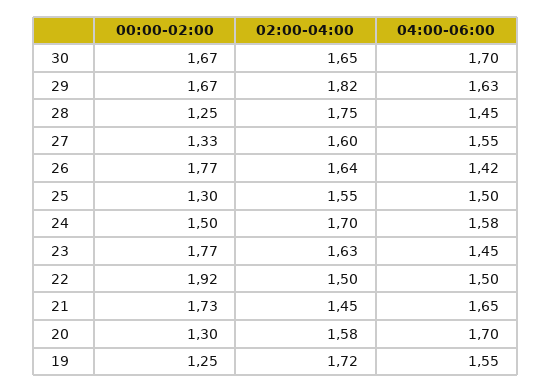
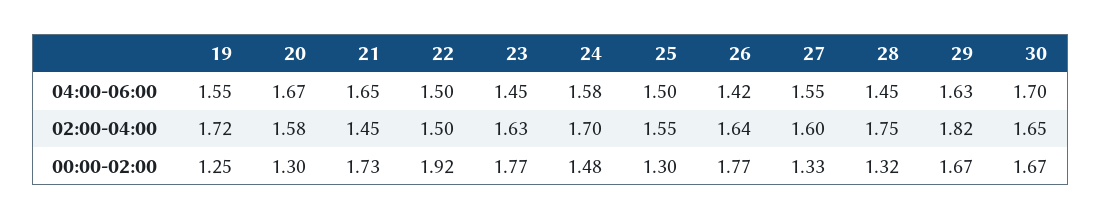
  {
    "00:00-02:00": {
      "30": 1.67,
      "29": 1.67,
-     "28": 1.25,
+     "28": 1.32,
      "27": 1.33,
      "26": 1.77,
      "25": 1.3,
-     "24": 1.5,
+     "24": 1.48,
      "23": 1.77,
      "22": 1.92,
      "21": 1.73,
      "20": 1.3,
      "19": 1.25
    },
    "02:00-04:00": {
      "30": 1.65,
      "29": 1.82,
      "28": 1.75,
      "27": 1.6,
      "26": 1.64,
      "25": 1.55,
      "24": 1.7,
      "23": 1.63,
      "22": 1.5,
      "21": 1.45,
      "20": 1.58,
      "19": 1.72
    },
    "04:00-06:00": {
      "30": 1.7,
      "29": 1.63,
      "28": 1.45,
      "27": 1.55,
      "26": 1.42,
      "25": 1.5,
      "24": 1.58,
      "23": 1.45,
      "22": 1.5,
      "21": 1.65,
-     "20": 1.7,
+     "20": 1.67,
      "19": 1.55
    }
  }

